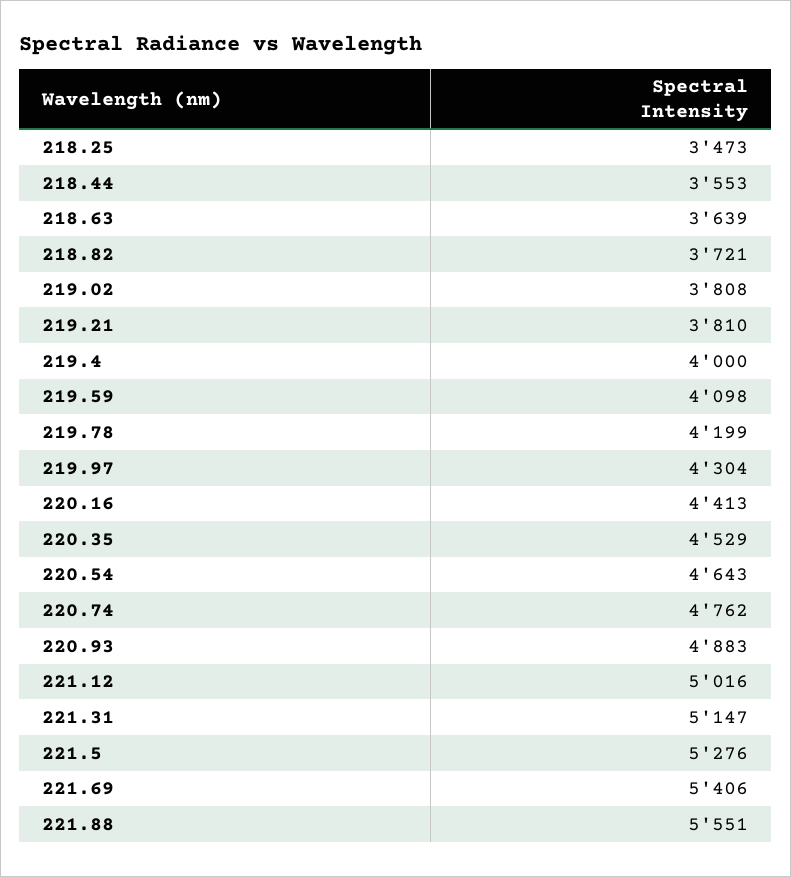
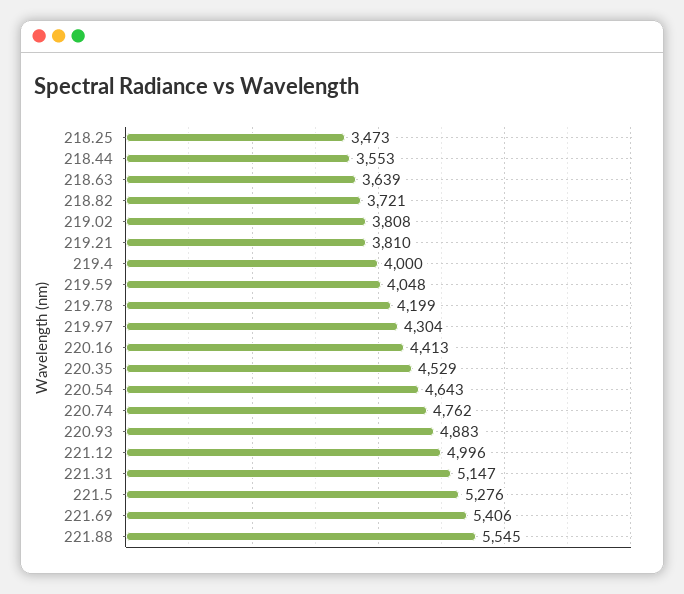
  {
    "218.25": 3473,
    "218.44": 3553,
    "218.63": 3639,
    "218.82": 3721,
    "219.02": 3808,
    "219.21": 3810,
    "219.4": 4000,
-   "219.59": 4098,
+   "219.59": 4048,
    "219.78": 4199,
    "219.97": 4304,
    "220.16": 4413,
    "220.35": 4529,
    "220.54": 4643,
    "220.74": 4762,
    "220.93": 4883,
-   "221.12": 5016,
+   "221.12": 4996,
    "221.31": 5147,
    "221.5": 5276,
    "221.69": 5406,
-   "221.88": 5551
+   "221.88": 5545
  }

